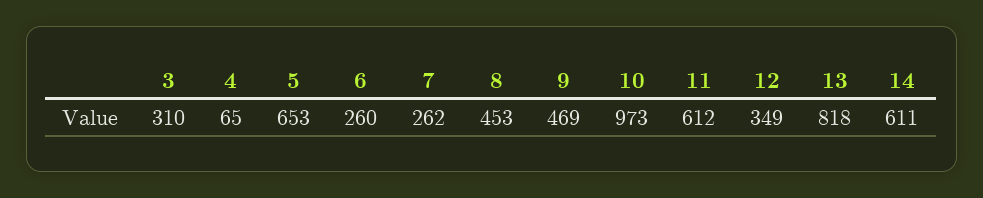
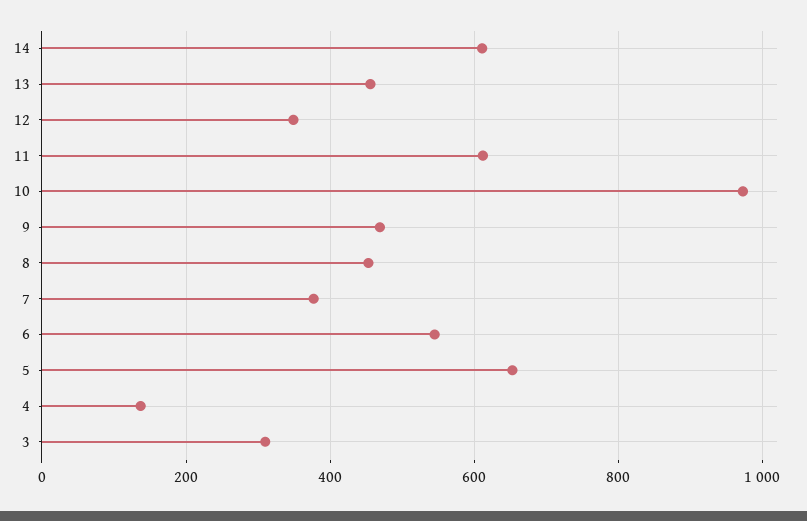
  {
    "3": 310,
-   "4": 65,
+   "4": 140,
    "5": 653,
-   "6": 260,
+   "6": 540,
-   "7": 262,
+   "7": 380,
    "8": 453,
    "9": 469,
    "10": 973,
    "11": 612,
    "12": 349,
-   "13": 818,
+   "13": 460,
    "14": 611
  }

